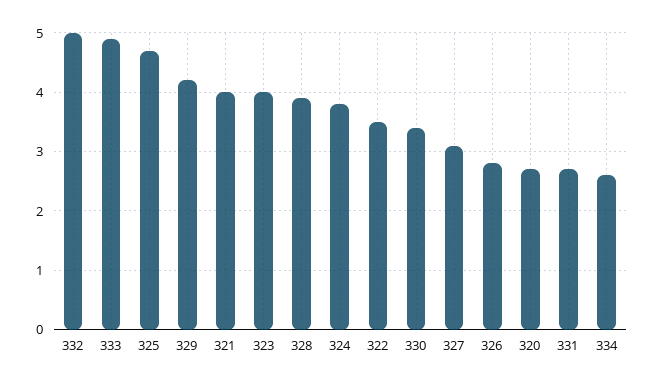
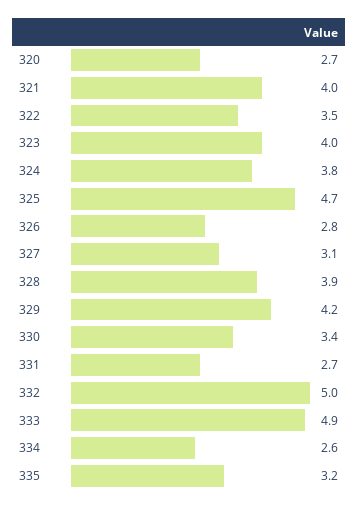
  {
    "332": 5,
    "333": 4.9,
    "325": 4.7,
    "329": 4.2,
    "321": 4,
    "323": 4,
    "328": 3.9,
    "324": 3.8,
    "322": 3.5,
    "330": 3.4,
    "327": 3.1,
    "326": 2.8,
    "320": 2.7,
    "331": 2.7,
-   "334": 2.6
+   "334": 2.6,
+   "335": 3.2
  }

